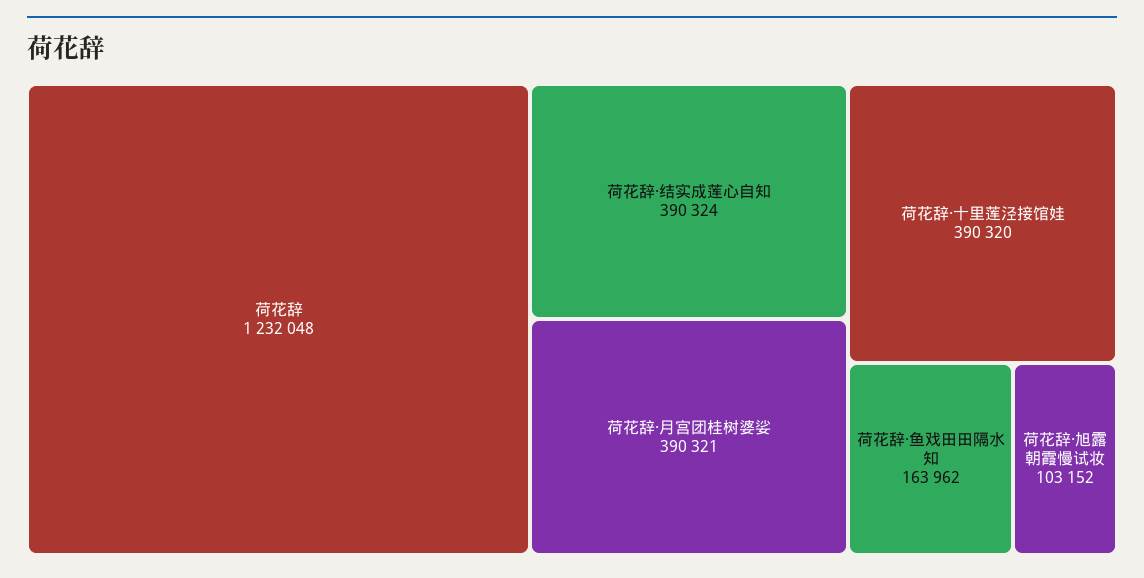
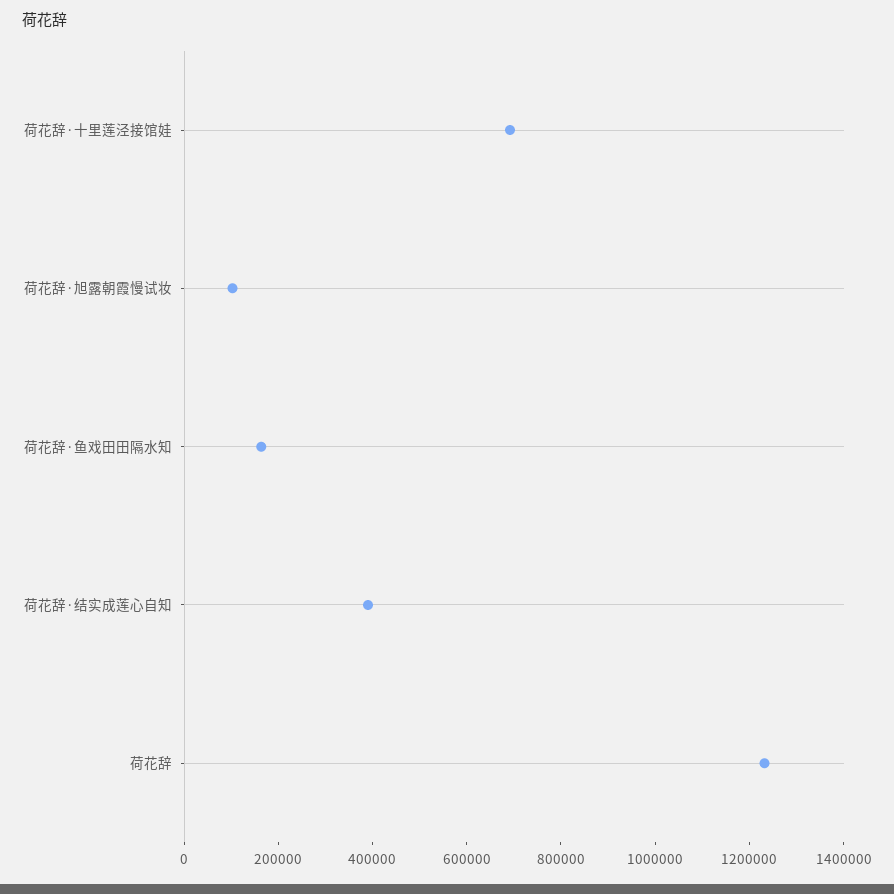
  {
    "荷花辞": 1232048,
    "荷花辞·结实成莲心自知": 390324,
-   "荷花辞·月宫团桂树婆娑": 390321,
-   "荷花辞·十里莲泾接馆娃": 390320,
+   "荷花辞·十里莲泾接馆娃": 700000,
    "荷花辞·鱼戏田田隔水知": 163962,
    "荷花辞·旭露朝霞慢试妆": 103152
  }

